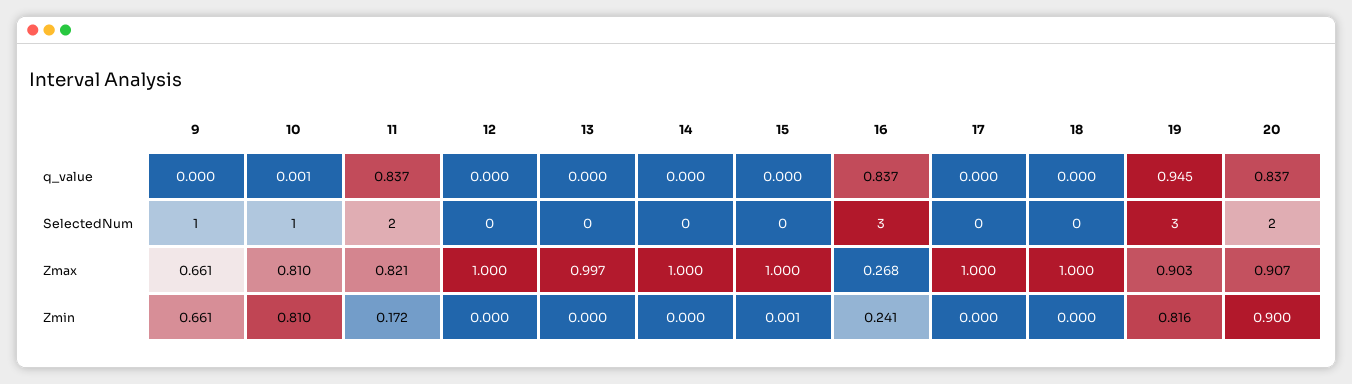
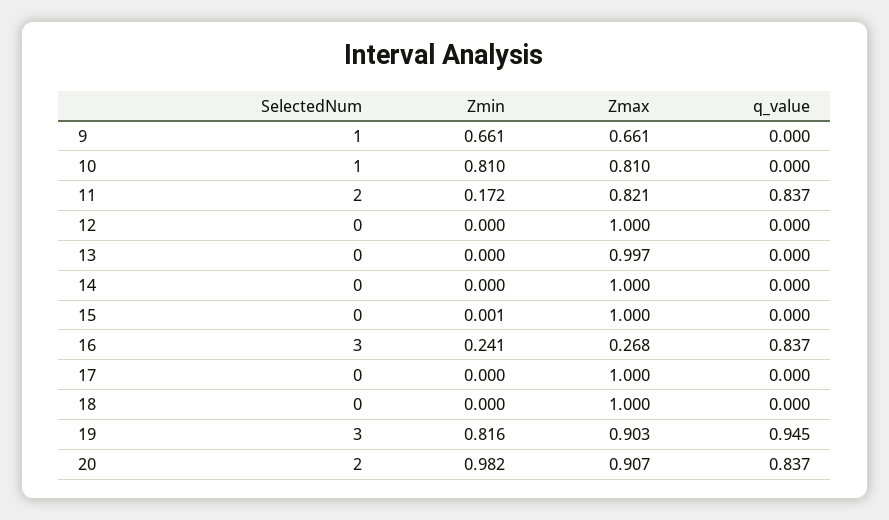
  {
    "9": {
      "q_value": 0,
      "SelectedNum": 1,
      "Zmax": 0.661,
      "Zmin": 0.661
    },
    "10": {
-     "q_value": 0.001,
+     "q_value": 0,
      "SelectedNum": 1,
      "Zmax": 0.81,
      "Zmin": 0.81
    },
    "11": {
      "q_value": 0.837,
      "SelectedNum": 2,
      "Zmax": 0.821,
      "Zmin": 0.172
    },
    "12": {
      "q_value": 0,
      "SelectedNum": 0,
      "Zmax": 1,
      "Zmin": 0
    },
    "13": {
      "q_value": 0,
      "SelectedNum": 0,
      "Zmax": 0.997,
      "Zmin": 0
    },
    "14": {
      "q_value": 0,
      "SelectedNum": 0,
      "Zmax": 1,
      "Zmin": 0
    },
    "15": {
      "q_value": 0,
      "SelectedNum": 0,
      "Zmax": 1,
      "Zmin": 0.001
    },
    "16": {
      "q_value": 0.837,
      "SelectedNum": 3,
      "Zmax": 0.268,
      "Zmin": 0.241
    },
    "17": {
      "q_value": 0,
      "SelectedNum": 0,
      "Zmax": 1,
      "Zmin": 0
    },
    "18": {
      "q_value": 0,
      "SelectedNum": 0,
      "Zmax": 1,
      "Zmin": 0
    },
    "19": {
      "q_value": 0.945,
      "SelectedNum": 3,
      "Zmax": 0.903,
      "Zmin": 0.816
    },
    "20": {
      "q_value": 0.837,
      "SelectedNum": 2,
      "Zmax": 0.907,
-     "Zmin": 0.9
+     "Zmin": 0.982
    }
  }

